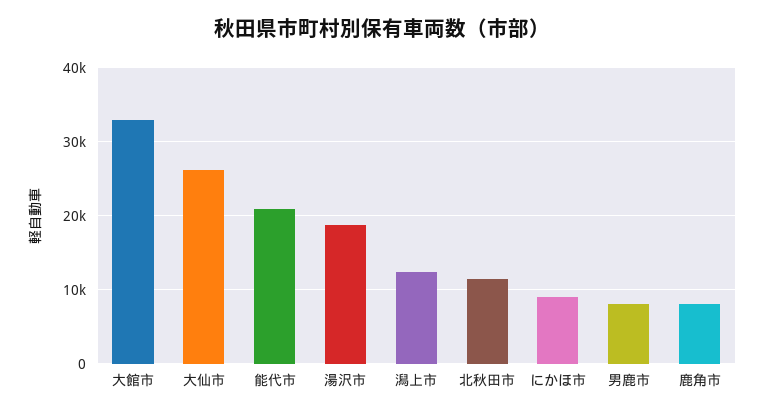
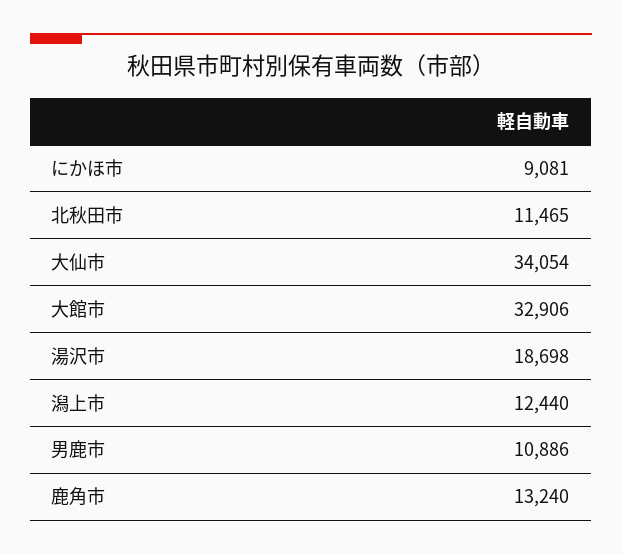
  {
    "大館市": 32906,
-   "大仙市": 26000,
+   "大仙市": 34054,
-   "能代市": 21000,
    "湯沢市": 18698,
    "潟上市": 12440,
    "北秋田市": 11465,
    "にかほ市": 9081,
-   "男鹿市": 8000,
+   "男鹿市": 10886,
-   "鹿角市": 8000
+   "鹿角市": 13240
  }

